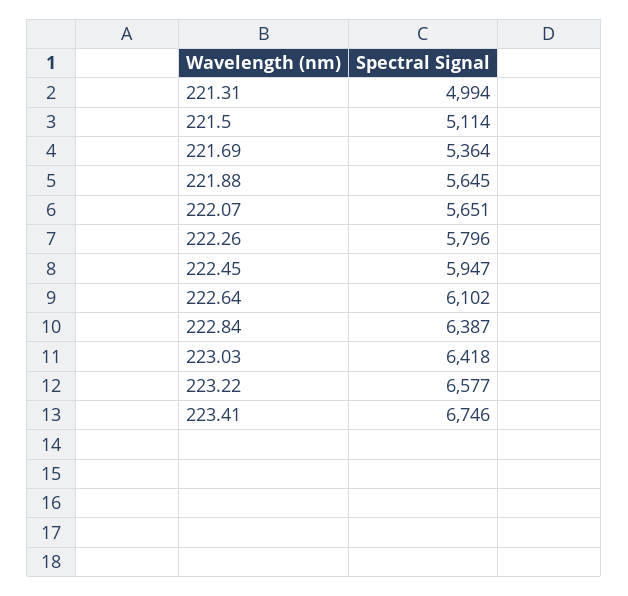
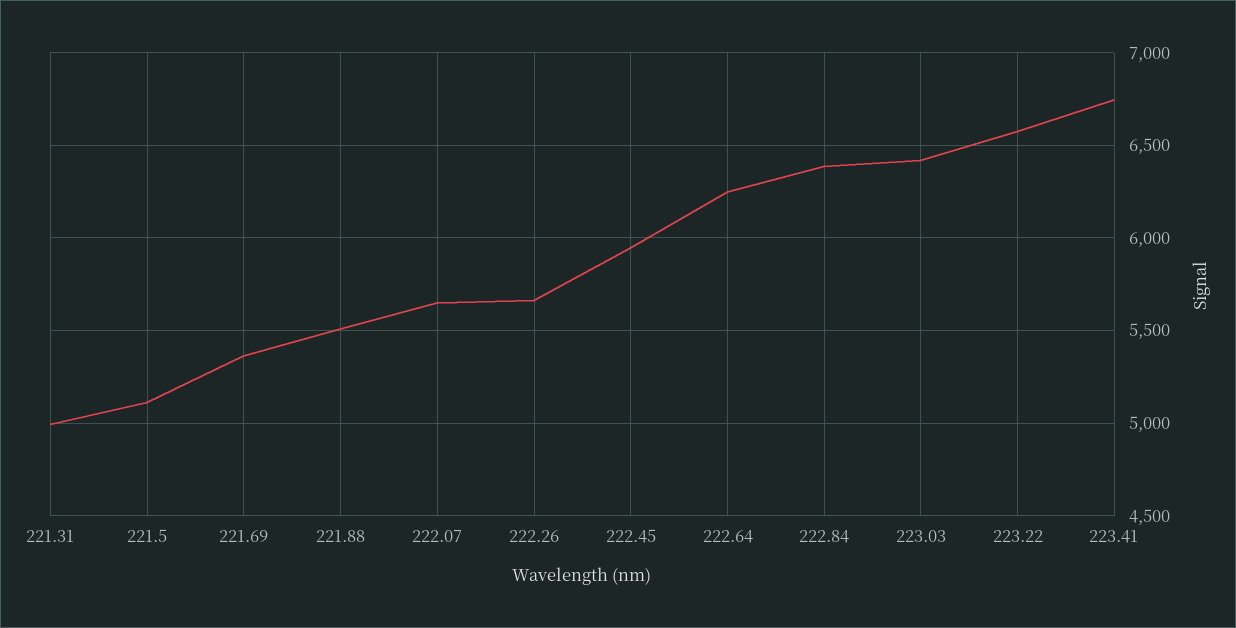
  {
    "221.31": 4994,
    "221.5": 5114,
    "221.69": 5364,
-   "221.88": 5645,
+   "221.88": 5500,
    "222.07": 5651,
-   "222.26": 5796,
+   "222.26": 5650,
    "222.45": 5947,
-   "222.64": 6102,
+   "222.64": 6250,
    "222.84": 6387,
    "223.03": 6418,
    "223.22": 6577,
    "223.41": 6746
  }

